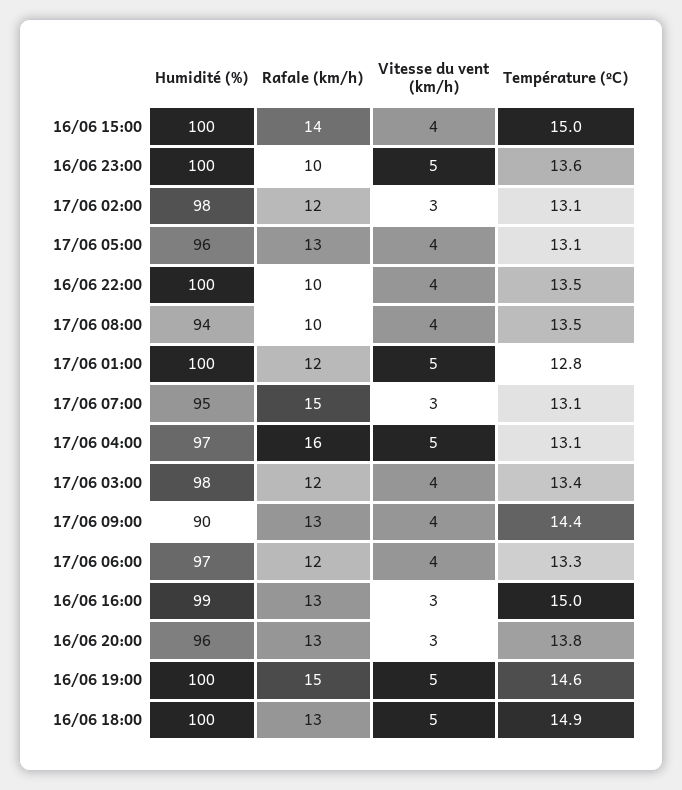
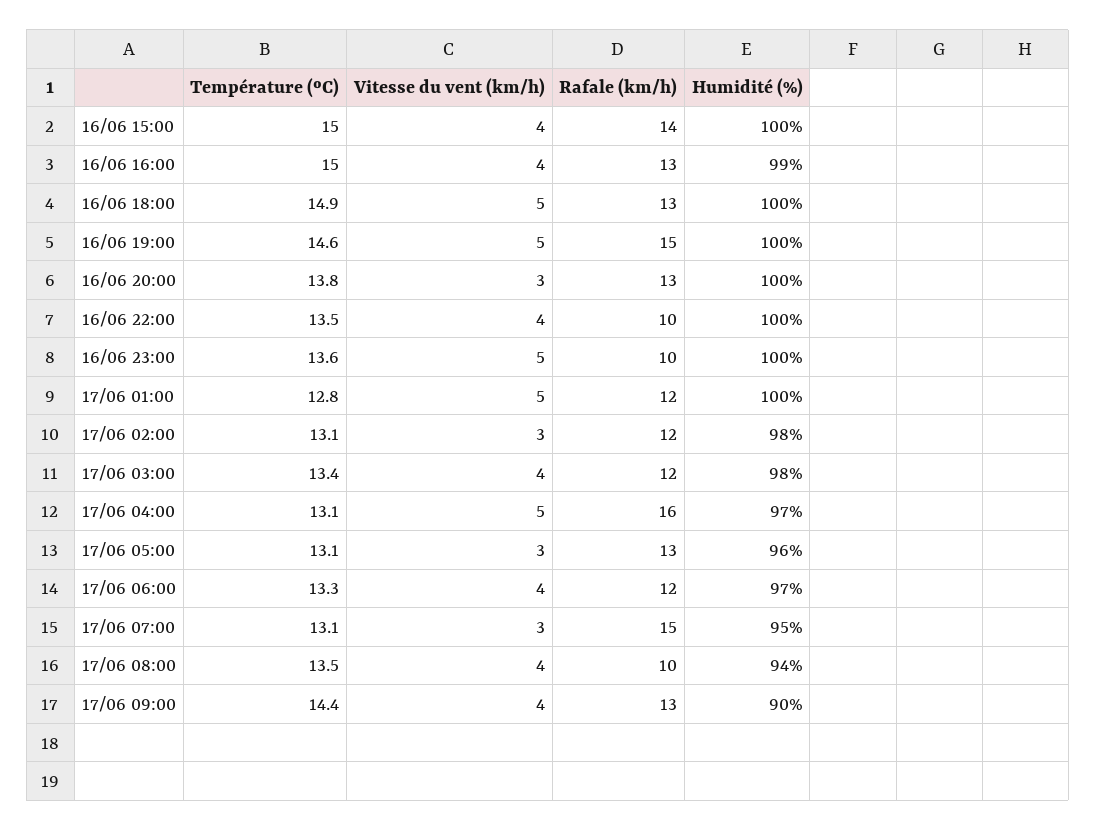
  {
    "Humidité (%)": {
      "16/06 15:00": 100,
      "16/06 23:00": 100,
      "17/06 02:00": 98,
      "17/06 05:00": 96,
      "16/06 22:00": 100,
      "17/06 08:00": 94,
      "17/06 01:00": 100,
      "17/06 07:00": 95,
      "17/06 04:00": 97,
      "17/06 03:00": 98,
      "17/06 09:00": 90,
      "17/06 06:00": 97,
      "16/06 16:00": 99,
-     "16/06 20:00": 96,
+     "16/06 20:00": 100,
      "16/06 19:00": 100,
      "16/06 18:00": 100
    },
    "Rafale (km/h)": {
      "16/06 15:00": 14,
      "16/06 23:00": 10,
      "17/06 02:00": 12,
      "17/06 05:00": 13,
      "16/06 22:00": 10,
      "17/06 08:00": 10,
      "17/06 01:00": 12,
      "17/06 07:00": 15,
      "17/06 04:00": 16,
      "17/06 03:00": 12,
      "17/06 09:00": 13,
      "17/06 06:00": 12,
      "16/06 16:00": 13,
      "16/06 20:00": 13,
      "16/06 19:00": 15,
      "16/06 18:00": 13
    },
    "Vitesse du vent (km/h)": {
      "16/06 15:00": 4,
      "16/06 23:00": 5,
      "17/06 02:00": 3,
-     "17/06 05:00": 4,
+     "17/06 05:00": 3,
      "16/06 22:00": 4,
      "17/06 08:00": 4,
      "17/06 01:00": 5,
      "17/06 07:00": 3,
      "17/06 04:00": 5,
      "17/06 03:00": 4,
      "17/06 09:00": 4,
      "17/06 06:00": 4,
-     "16/06 16:00": 3,
+     "16/06 16:00": 4,
      "16/06 20:00": 3,
      "16/06 19:00": 5,
      "16/06 18:00": 5
    },
    "Température (ºC)": {
      "16/06 15:00": 15,
      "16/06 23:00": 13.6,
      "17/06 02:00": 13.1,
      "17/06 05:00": 13.1,
      "16/06 22:00": 13.5,
      "17/06 08:00": 13.5,
      "17/06 01:00": 12.8,
      "17/06 07:00": 13.1,
      "17/06 04:00": 13.1,
      "17/06 03:00": 13.4,
      "17/06 09:00": 14.4,
      "17/06 06:00": 13.3,
      "16/06 16:00": 15,
      "16/06 20:00": 13.8,
      "16/06 19:00": 14.6,
      "16/06 18:00": 14.9
    }
  }

